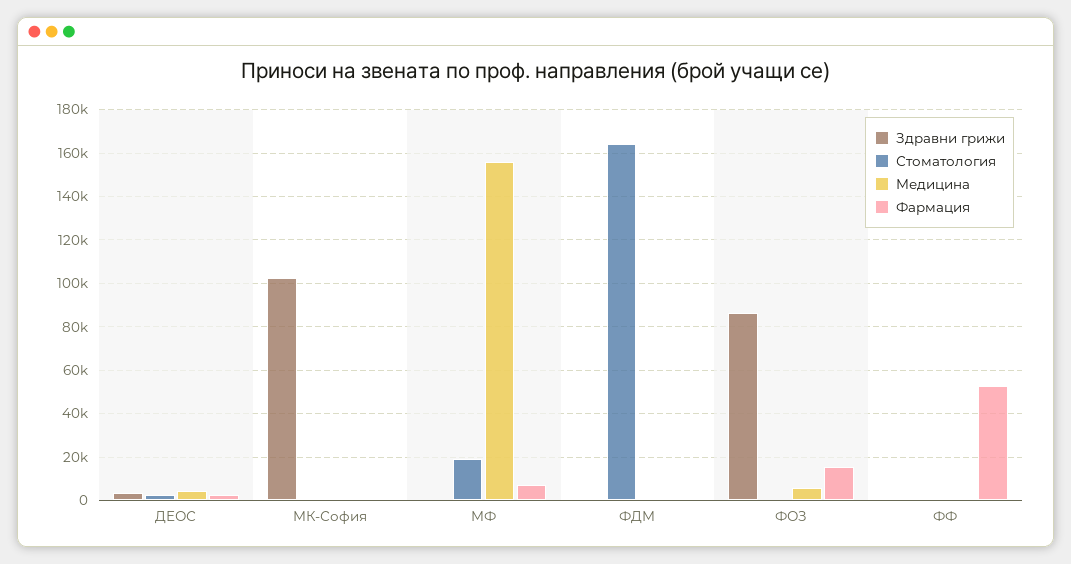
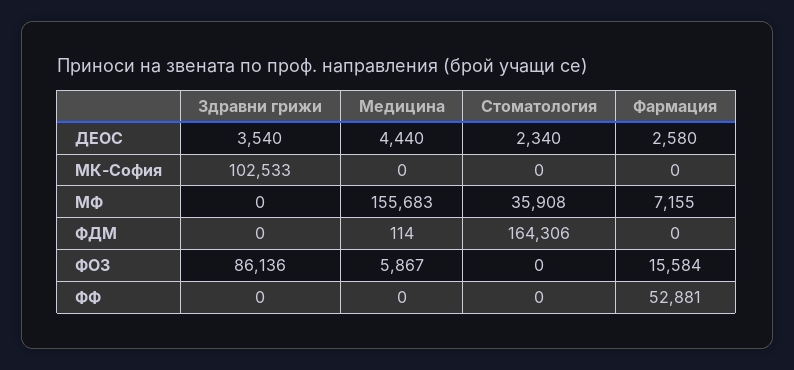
  {
    "Здравни грижи": {
      "ДЕОС": 3540,
      "МК-София": 102533,
      "МФ": 0,
      "ФДМ": 0,
      "ФОЗ": 86136,
      "ФФ": 0
    },
    "Стоматология": {
      "ДЕОС": 2340,
      "МК-София": 0,
-     "МФ": 20000,
+     "МФ": 35908,
      "ФДМ": 164306,
      "ФОЗ": 0,
      "ФФ": 0
    },
    "Медицина": {
      "ДЕОС": 4440,
      "МК-София": 0,
      "МФ": 155683,
      "ФДМ": 114,
      "ФОЗ": 5867,
      "ФФ": 0
    },
    "Фармация": {
      "ДЕОС": 2580,
      "МК-София": 0,
      "МФ": 7155,
      "ФДМ": 0,
      "ФОЗ": 15584,
      "ФФ": 52881
    }
  }

